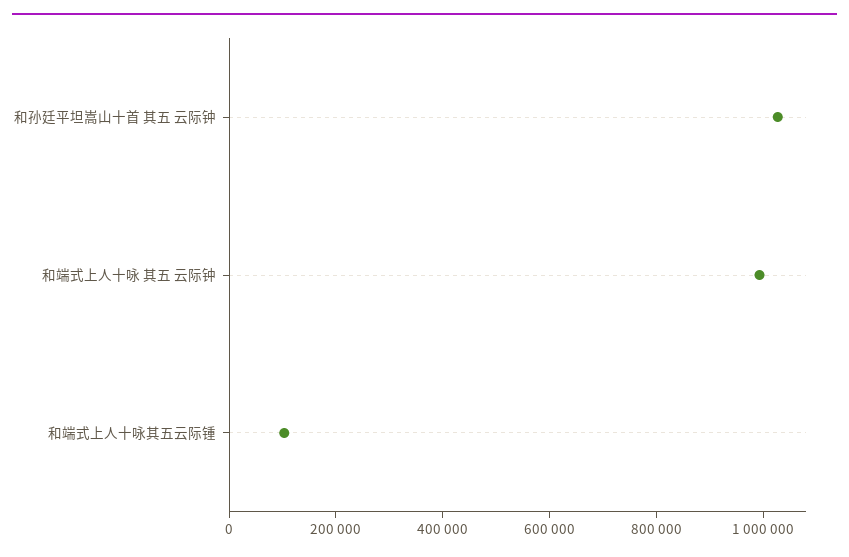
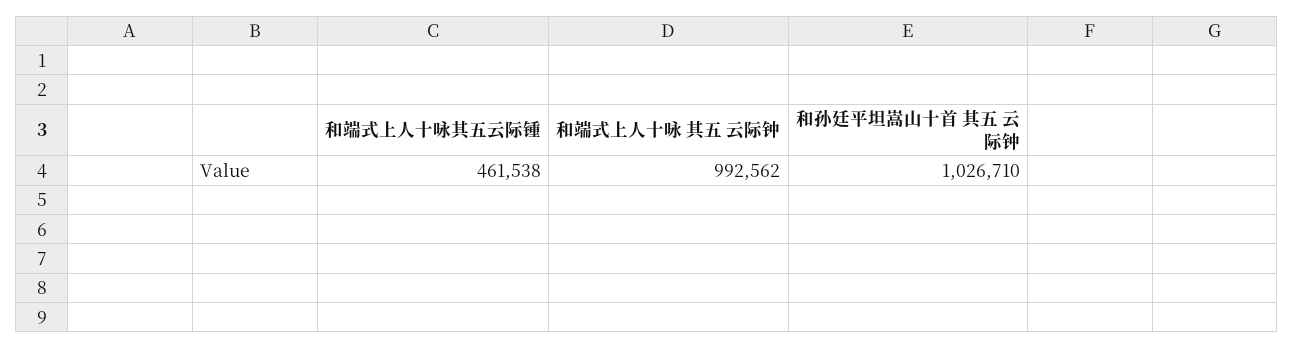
  {
    "和孙廷平坦嵩山十首 其五 云际钟": 1026710,
    "和端式上人十咏 其五 云际钟": 992562,
-   "和端式上人十咏其五云际锺": 100000
+   "和端式上人十咏其五云际锺": 461538
  }

